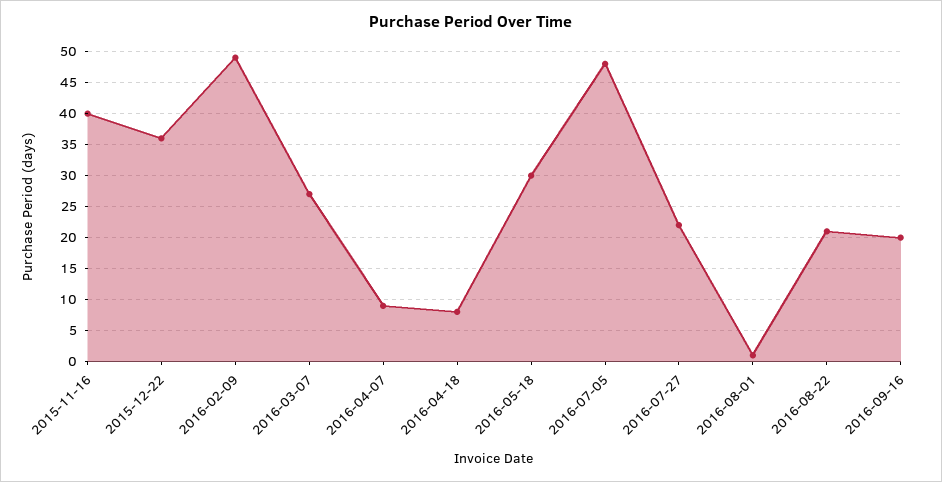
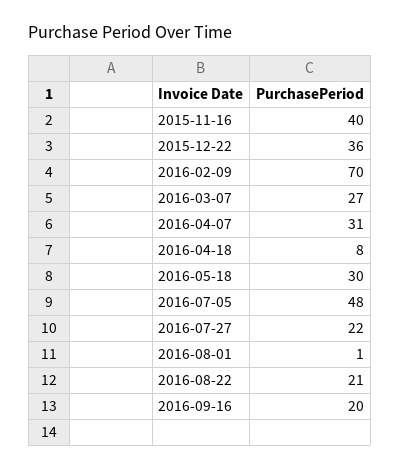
  {
    "2015-11-16": 40,
    "2015-12-22": 36,
-   "2016-02-09": 49,
+   "2016-02-09": 70,
    "2016-03-07": 27,
-   "2016-04-07": 9,
+   "2016-04-07": 31,
    "2016-04-18": 8,
    "2016-05-18": 30,
    "2016-07-05": 48,
    "2016-07-27": 22,
    "2016-08-01": 1,
    "2016-08-22": 21,
    "2016-09-16": 20
  }

